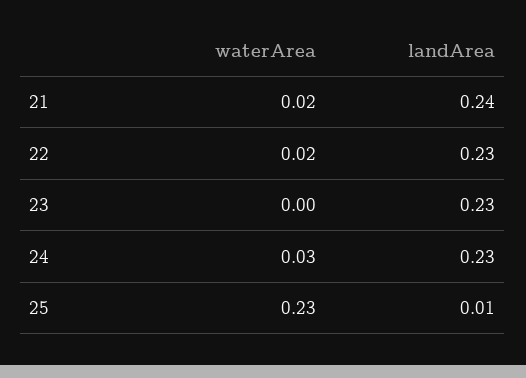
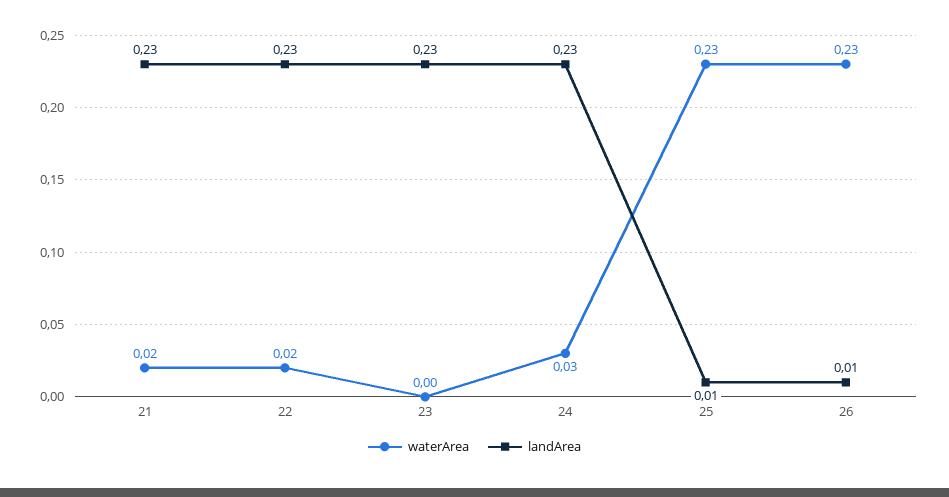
  {
    "waterArea": {
      "21": 0.02,
      "22": 0.02,
      "23": 0,
      "24": 0.03,
-     "25": 0.23
+     "25": 0.23,
+     "26": 0.23
    },
    "landArea": {
-     "21": 0.24,
+     "21": 0.23,
      "22": 0.23,
      "23": 0.23,
      "24": 0.23,
-     "25": 0.01
+     "25": 0.01,
+     "26": 0.01
    }
  }

